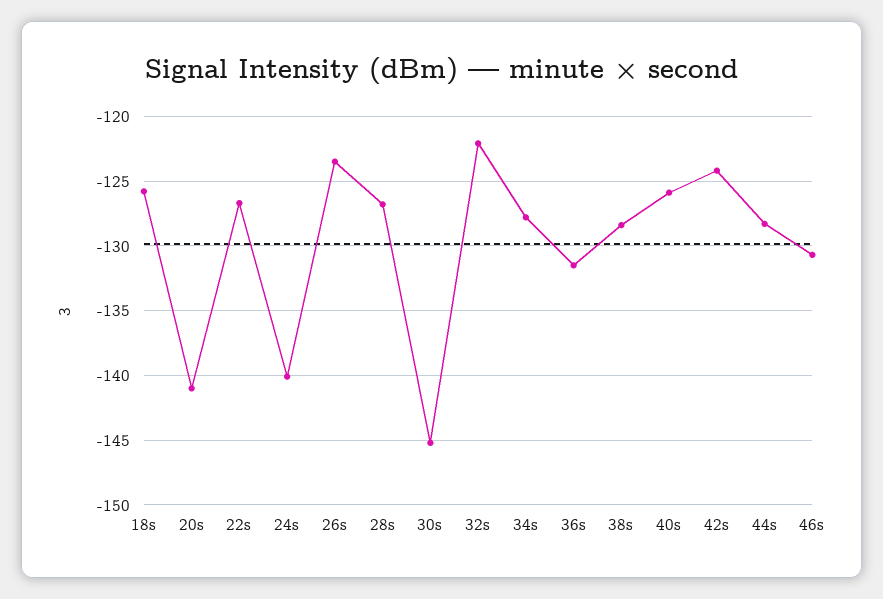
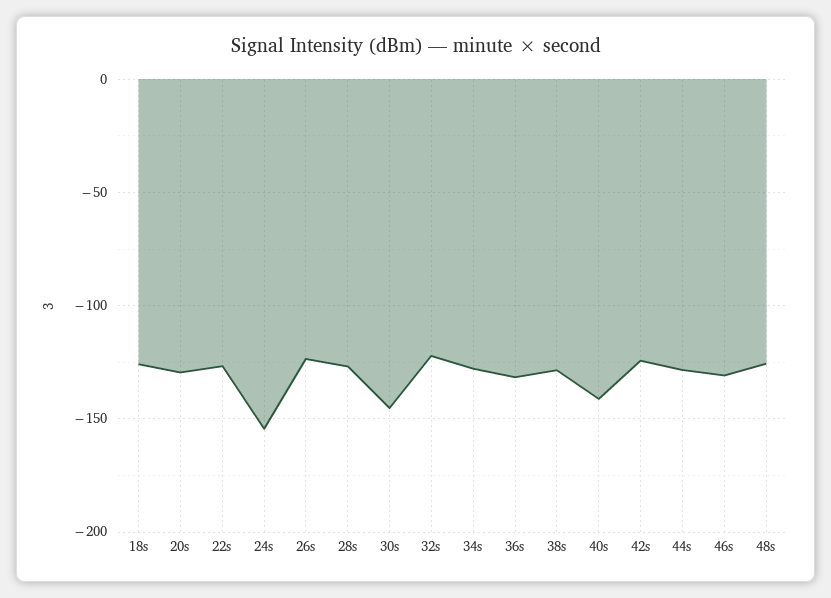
  {
    "18s": -126,
-   "20s": -141,
+   "20s": -130,
    "22s": -126.5,
-   "24s": -140,
+   "24s": -155,
    "26s": -123.5,
    "28s": -127,
    "30s": -145,
    "32s": -122,
    "34s": -128,
    "36s": -131.5,
    "38s": -128.5,
-   "40s": -126,
+   "40s": -140,
    "42s": -124,
    "44s": -128.5,
-   "46s": -130.5
+   "46s": -130.5,
+   "48s": -125
  }

